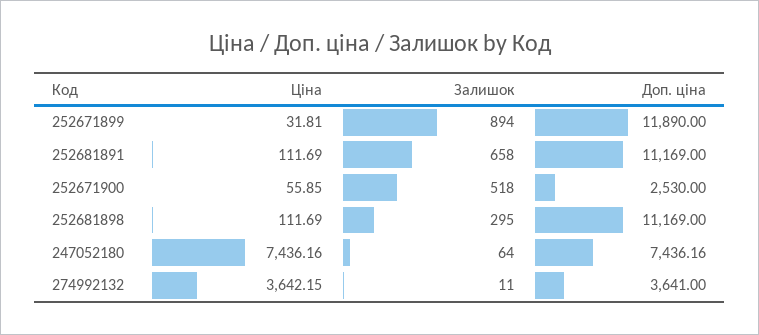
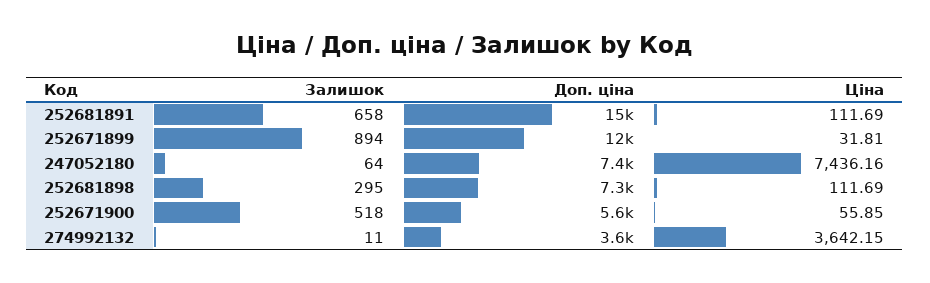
  {
    "Ціна": {
      "252671899": 31.81,
      "252681891": 111.69,
      "252671900": 55.85,
      "252681898": 111.69,
      "247052180": 7436.16,
      "274992132": 3642.15
    },
    "Залишок": {
      "252671899": 894,
      "252681891": 658,
      "252671900": 518,
      "252681898": 295,
      "247052180": 64,
      "274992132": 11
    },
    "Доп. ціна": {
      "252671899": 11890,
-     "252681891": 11169,
+     "252681891": 15000,
-     "252671900": 2530,
+     "252671900": 5600,
-     "252681898": 11169,
+     "252681898": 7300,
      "247052180": 7436.16,
      "274992132": 3641
    }
  }

